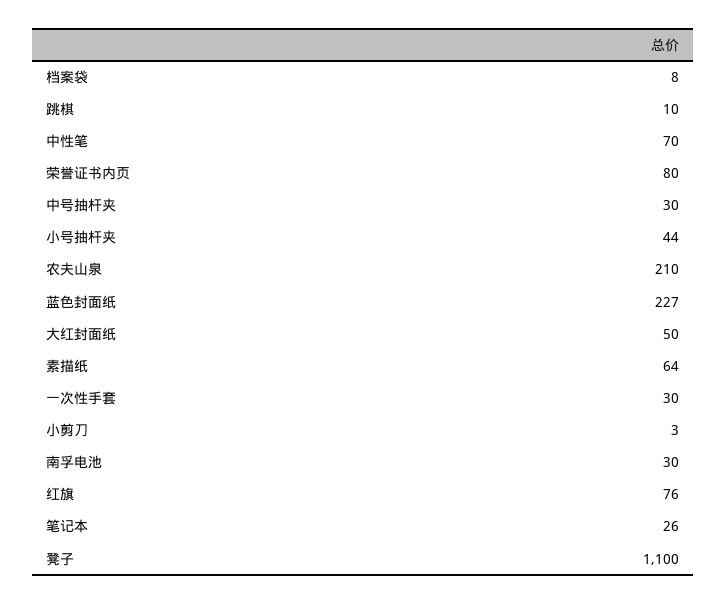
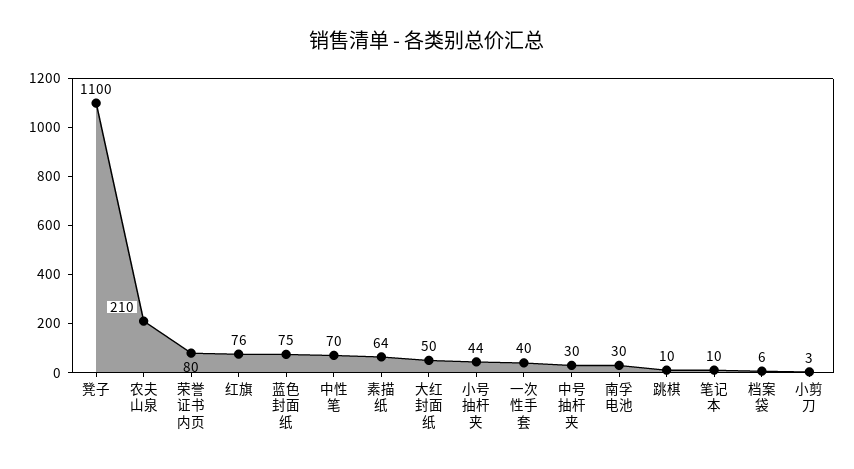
  {
-   "档案袋": 8,
+   "档案袋": 6,
    "跳棋": 10,
    "中性笔": 70,
    "荣誉证书内页": 80,
    "中号抽杆夹": 30,
    "小号抽杆夹": 44,
    "农夫山泉": 210,
-   "蓝色封面纸": 227,
+   "蓝色封面纸": 75,
    "大红封面纸": 50,
    "素描纸": 64,
-   "一次性手套": 30,
+   "一次性手套": 40,
    "小剪刀": 3,
    "南孚电池": 30,
    "红旗": 76,
-   "笔记本": 26,
+   "笔记本": 10,
    "凳子": 1100
  }

